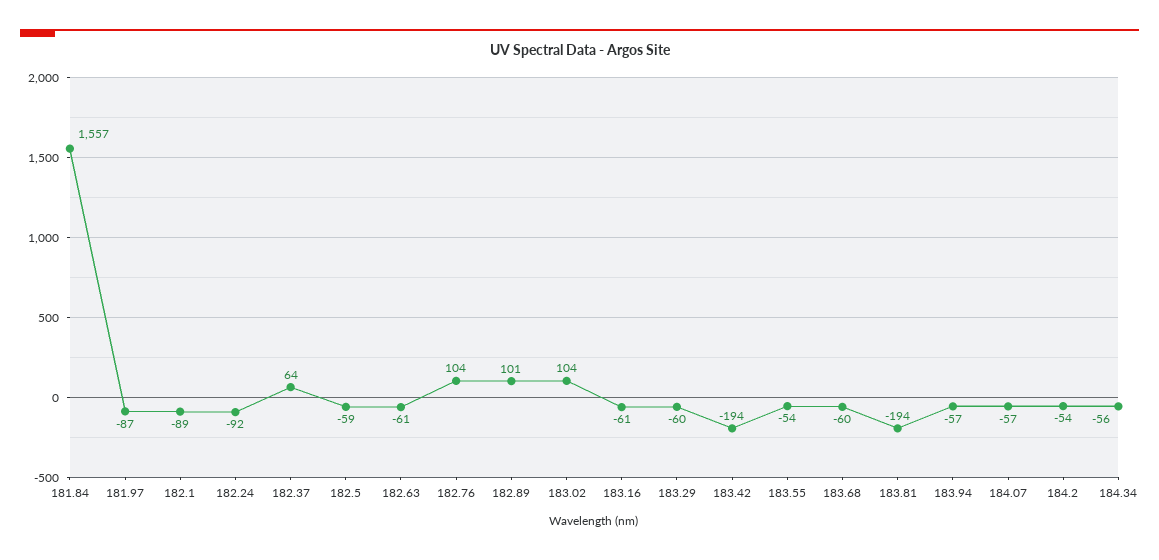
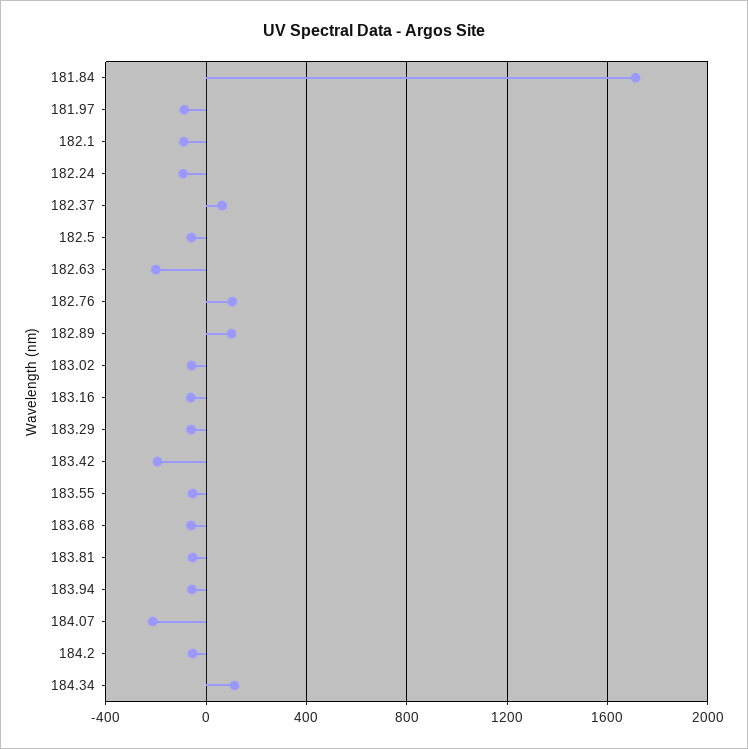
  {
-   "181.84": 1557,
+   "181.84": 1700,
    "181.97": -87,
    "182.1": -89,
    "182.24": -92,
    "182.37": 64,
    "182.5": -59,
-   "182.63": -61,
+   "182.63": -200,
    "182.76": 104,
    "182.89": 101,
-   "183.02": 104,
+   "183.02": -50,
    "183.16": -61,
    "183.29": -60,
    "183.42": -194,
    "183.55": -54,
    "183.68": -60,
-   "183.81": -194,
+   "183.81": -50,
    "183.94": -57,
-   "184.07": -57,
+   "184.07": -200,
    "184.2": -54,
-   "184.34": -56
+   "184.34": 100
  }

